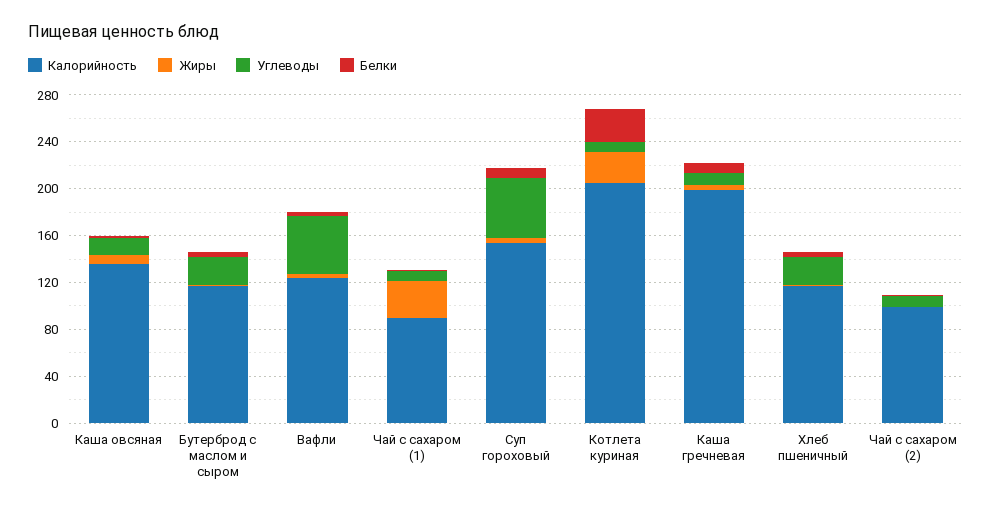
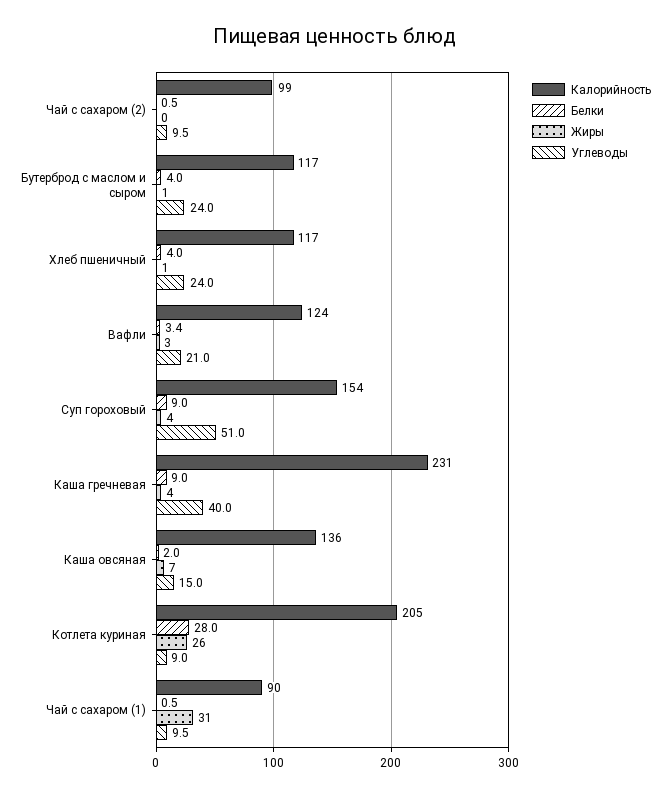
  {
    "Калорийность": {
      "Каша овсяная": 136,
      "Бутерброд с маслом и сыром": 117,
      "Вафли": 124,
      "Чай с сахаром (1)": 90,
      "Суп гороховый": 154,
      "Котлета куриная": 205,
-     "Каша гречневая": 200,
+     "Каша гречневая": 231,
      "Хлеб пшеничный": 117,
      "Чай с сахаром (2)": 99
    },
    "Жиры": {
      "Каша овсяная": 7,
      "Бутерброд с маслом и сыром": 1,
      "Вафли": 3,
      "Чай с сахаром (1)": 31,
      "Суп гороховый": 4,
      "Котлета куриная": 26,
      "Каша гречневая": 4,
      "Хлеб пшеничный": 1,
      "Чай с сахаром (2)": 0
    },
    "Углеводы": {
      "Каша овсяная": 15,
      "Бутерброд с маслом и сыром": 24,
-     "Вафли": 50,
+     "Вафли": 21,
      "Чай с сахаром (1)": 9.5,
      "Суп гороховый": 51,
      "Котлета куриная": 9,
-     "Каша гречневая": 10,
+     "Каша гречневая": 40,
      "Хлеб пшеничный": 24,
      "Чай с сахаром (2)": 9.5
    },
    "Белки": {
      "Каша овсяная": 2,
      "Бутерброд с маслом и сыром": 4,
      "Вафли": 3.4,
      "Чай с сахаром (1)": 0.5,
      "Суп гороховый": 9,
      "Котлета куриная": 28,
      "Каша гречневая": 9,
      "Хлеб пшеничный": 4,
      "Чай с сахаром (2)": 0.5
    }
  }

